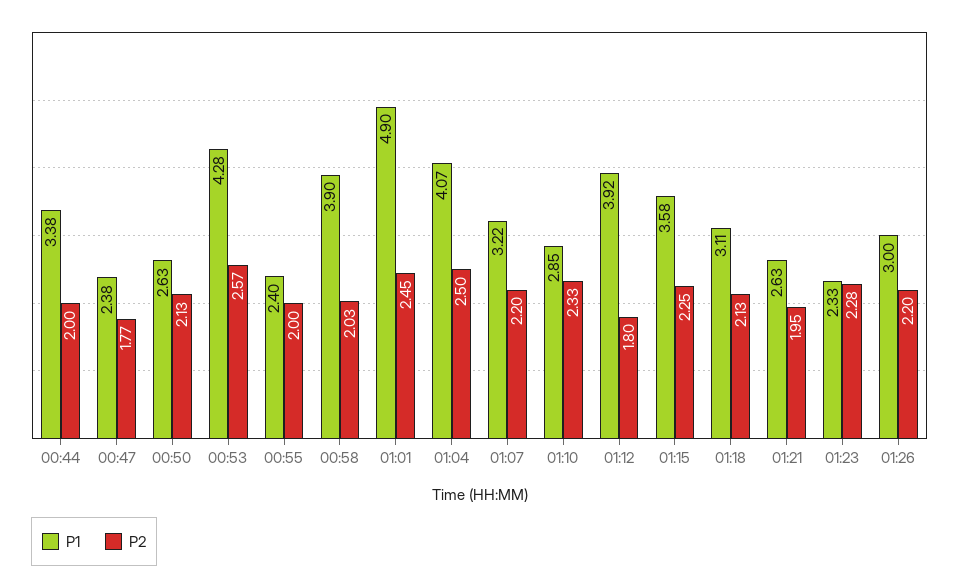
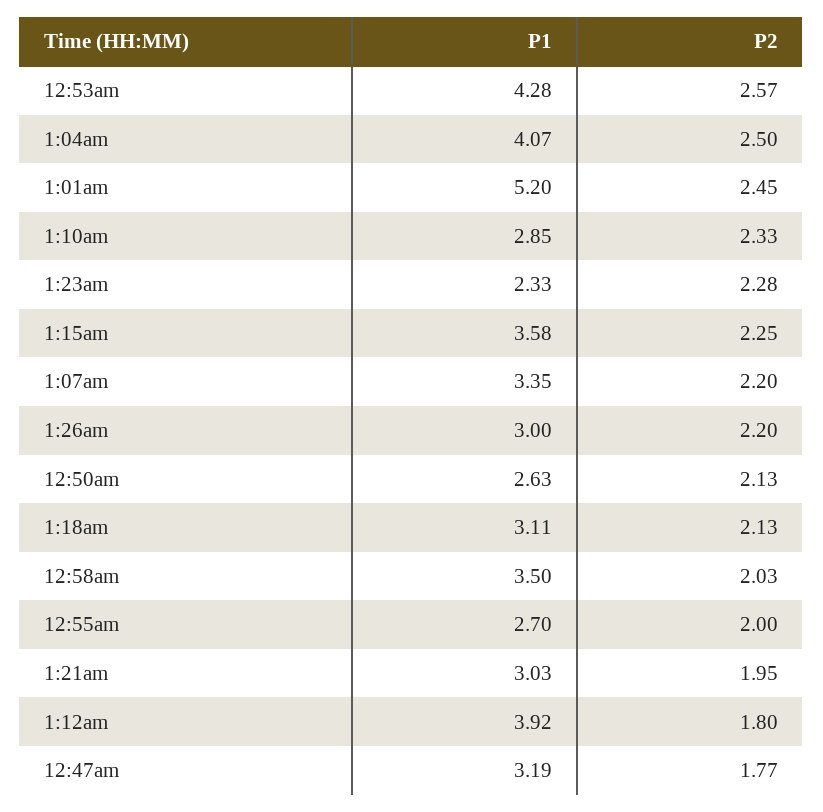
  {
    "P1": {
-     "00:44": 3.38,
-     "00:47": 2.38,
+     "00:47": 3.19,
      "00:50": 2.63,
      "00:53": 4.28,
-     "00:55": 2.4,
+     "00:55": 2.7,
-     "00:58": 3.9,
+     "00:58": 3.5,
-     "01:01": 4.9,
+     "01:01": 5.2,
      "01:04": 4.07,
-     "01:07": 3.22,
+     "01:07": 3.35,
      "01:10": 2.85,
      "01:12": 3.92,
      "01:15": 3.58,
      "01:18": 3.11,
-     "01:21": 2.63,
+     "01:21": 3.03,
      "01:23": 2.33,
      "01:26": 3
    },
    "P2": {
-     "00:44": 2,
      "00:47": 1.77,
      "00:50": 2.13,
      "00:53": 2.57,
      "00:55": 2,
      "00:58": 2.03,
      "01:01": 2.45,
      "01:04": 2.5,
      "01:07": 2.2,
      "01:10": 2.33,
      "01:12": 1.8,
      "01:15": 2.25,
      "01:18": 2.13,
      "01:21": 1.95,
      "01:23": 2.28,
      "01:26": 2.2
    }
  }

